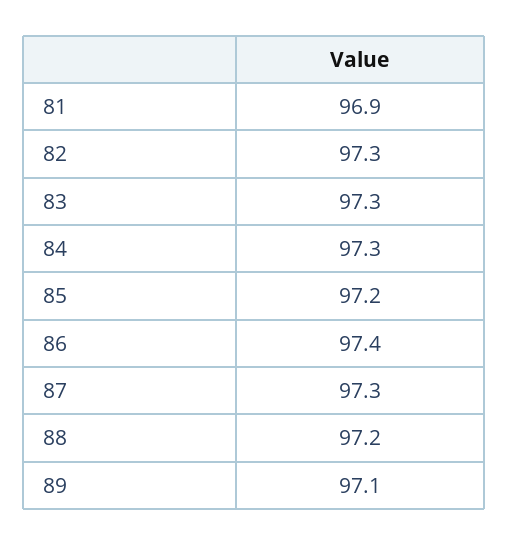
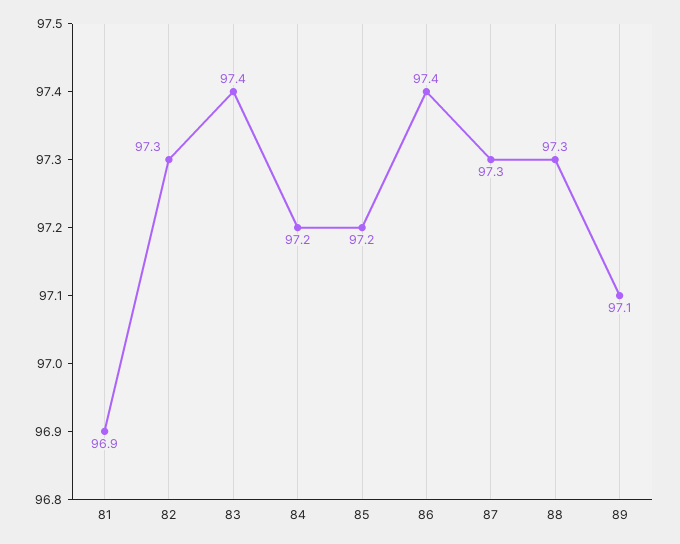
  {
    "81": 96.9,
    "82": 97.3,
-   "83": 97.3,
+   "83": 97.4,
-   "84": 97.3,
+   "84": 97.2,
    "85": 97.2,
    "86": 97.4,
    "87": 97.3,
-   "88": 97.2,
+   "88": 97.3,
    "89": 97.1
  }

